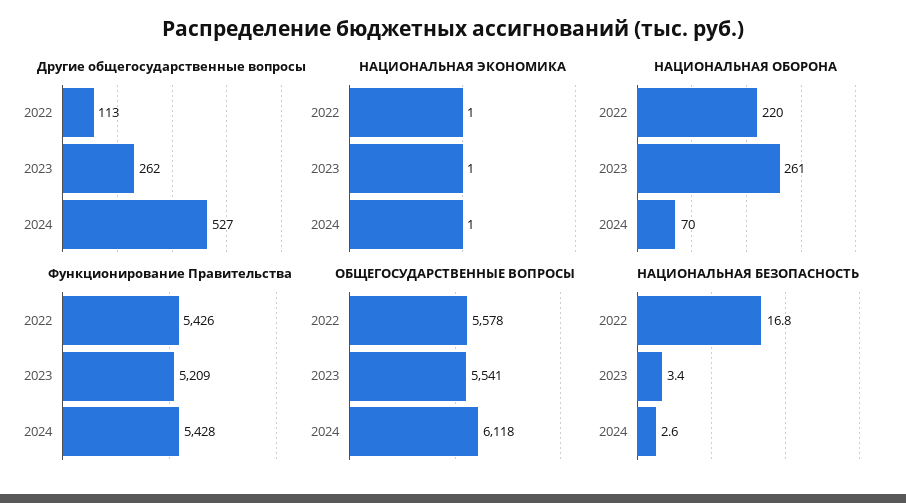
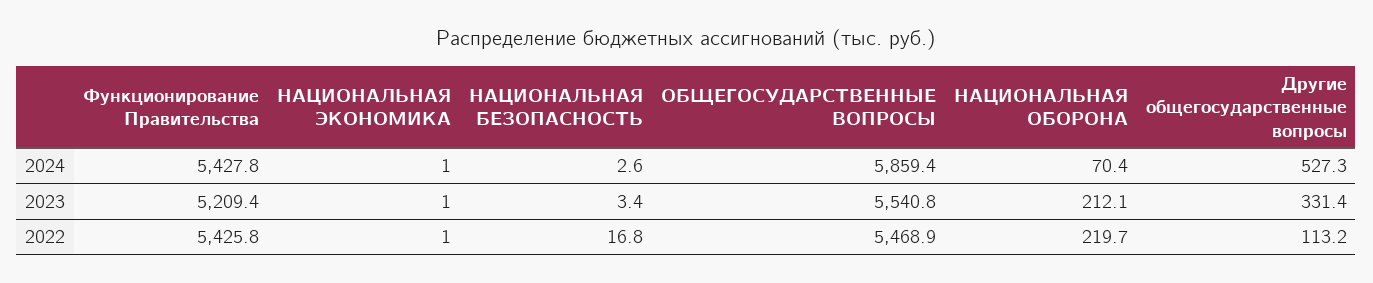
  {
    "Другие общегосударственные вопросы": {
      "2022": 113.2,
-     "2023": 262,
+     "2023": 331.4,
      "2024": 527.3
    },
    "НАЦИОНАЛЬНАЯ ЭКОНОМИКА": {
      "2022": 1,
      "2023": 1,
      "2024": 1
    },
    "НАЦИОНАЛЬНАЯ ОБОРОНА": {
      "2022": 219.7,
-     "2023": 261,
+     "2023": 212.1,
      "2024": 70.4
    },
    "Функционирование Правительства": {
      "2022": 5425.8,
      "2023": 5209.4,
      "2024": 5427.8
    },
    "ОБЩЕГОСУДАРСТВЕННЫЕ ВОПРОСЫ": {
-     "2022": 5578,
+     "2022": 5468.9,
      "2023": 5540.8,
-     "2024": 6118
+     "2024": 5859.4
    },
    "НАЦИОНАЛЬНАЯ БЕЗОПАСНОСТЬ": {
      "2022": 16.8,
      "2023": 3.4,
      "2024": 2.6
    }
  }

